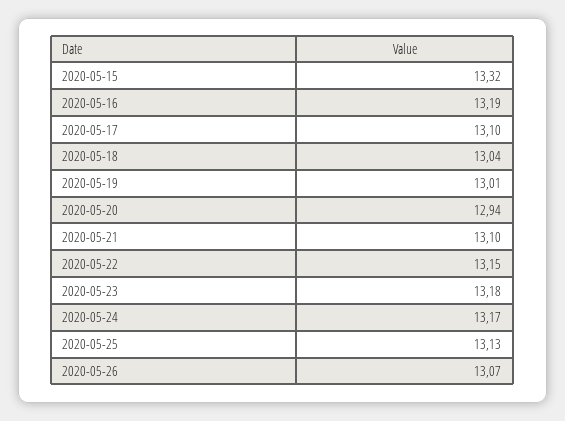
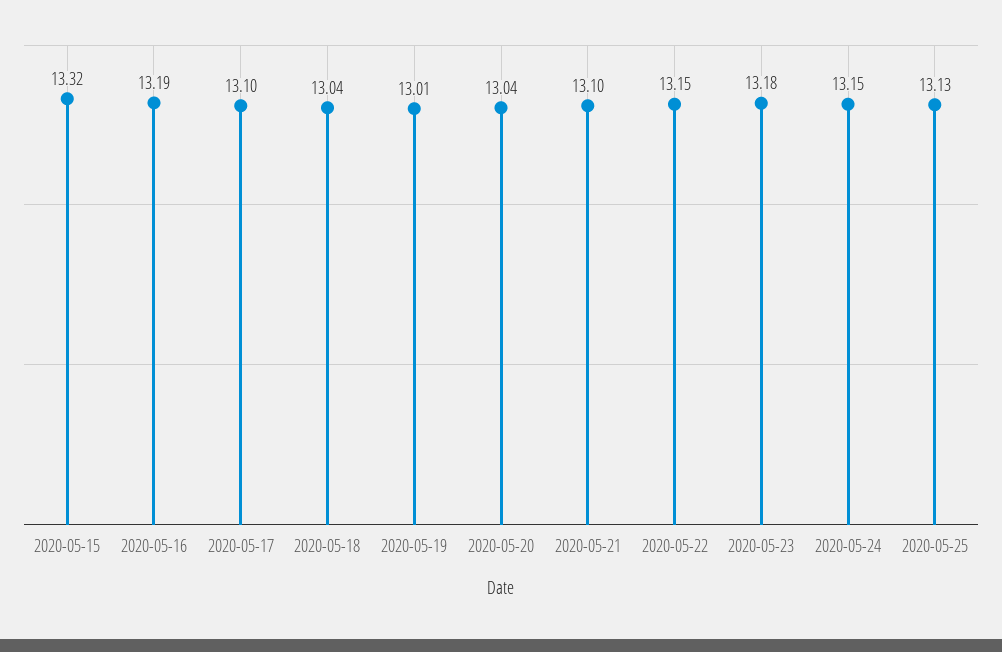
  {
    "2020-05-15": 13.32,
    "2020-05-16": 13.19,
    "2020-05-17": 13.1,
    "2020-05-18": 13.04,
    "2020-05-19": 13.01,
-   "2020-05-20": 12.94,
+   "2020-05-20": 13.04,
    "2020-05-21": 13.1,
    "2020-05-22": 13.15,
    "2020-05-23": 13.18,
-   "2020-05-24": 13.17,
+   "2020-05-24": 13.15,
-   "2020-05-25": 13.13,
+   "2020-05-25": 13.13
-   "2020-05-26": 13.07
  }

